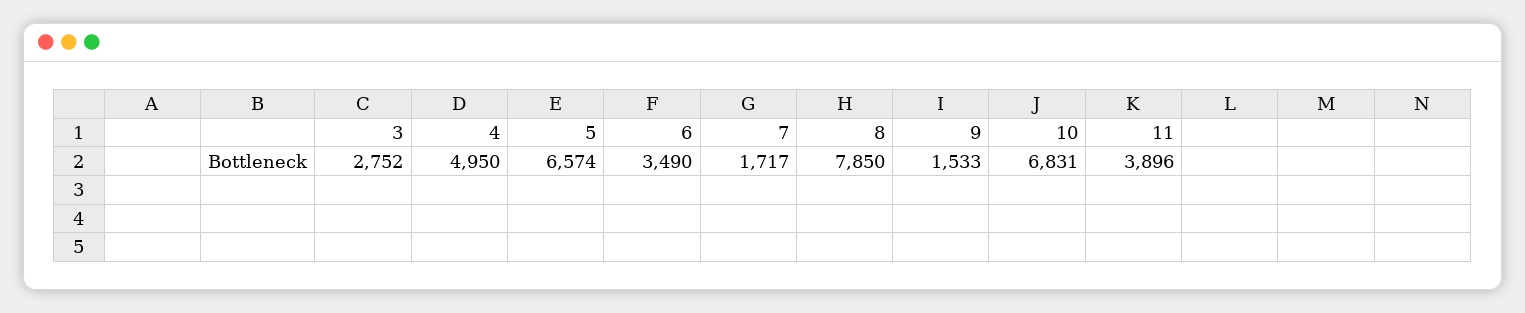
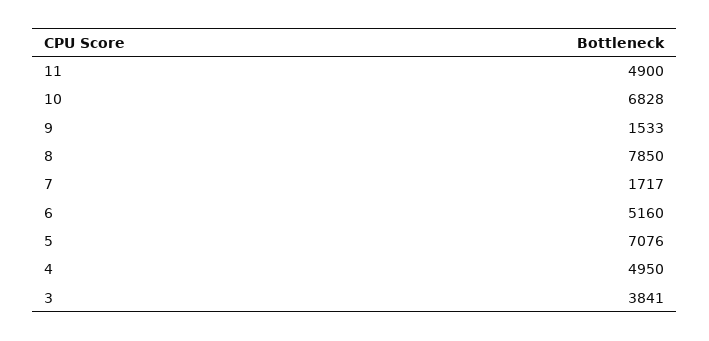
  {
-   "3": 2752,
+   "3": 3841,
    "4": 4950,
-   "5": 6574,
+   "5": 7076,
-   "6": 3490,
+   "6": 5160,
    "7": 1717,
    "8": 7850,
    "9": 1533,
-   "10": 6831,
+   "10": 6828,
-   "11": 3896
+   "11": 4900
  }

